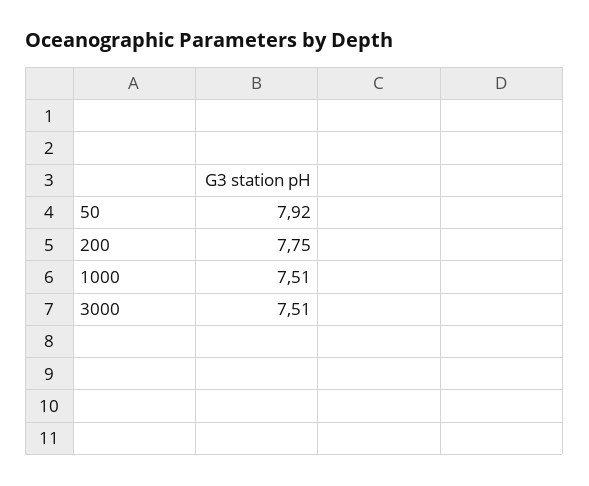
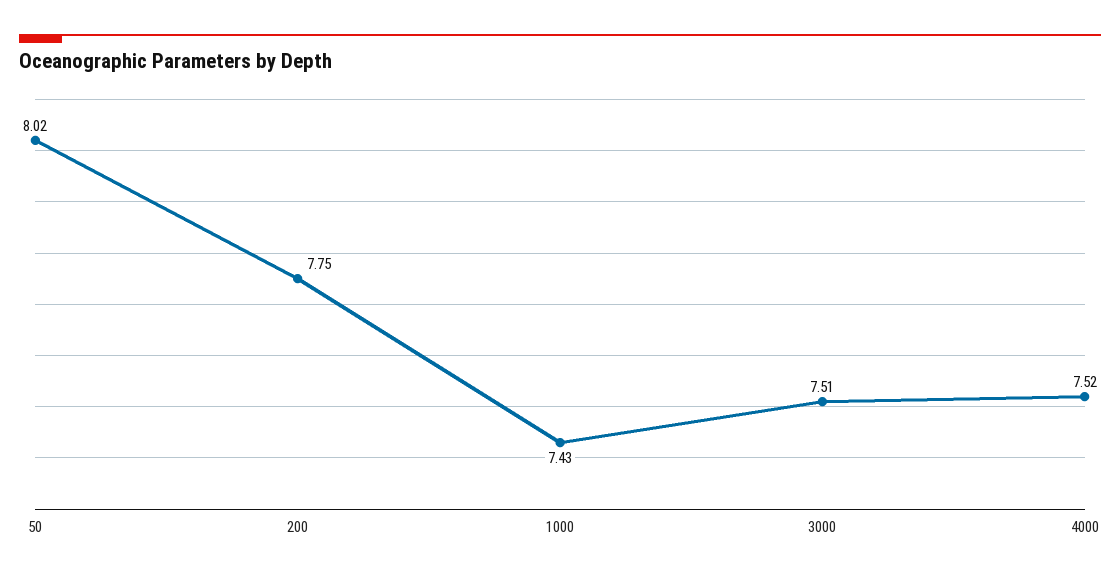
  {
-   "50": 7.92,
+   "50": 8.02,
    "200": 7.75,
-   "1000": 7.51,
+   "1000": 7.43,
-   "3000": 7.51
+   "3000": 7.51,
+   "4000": 7.52
  }

